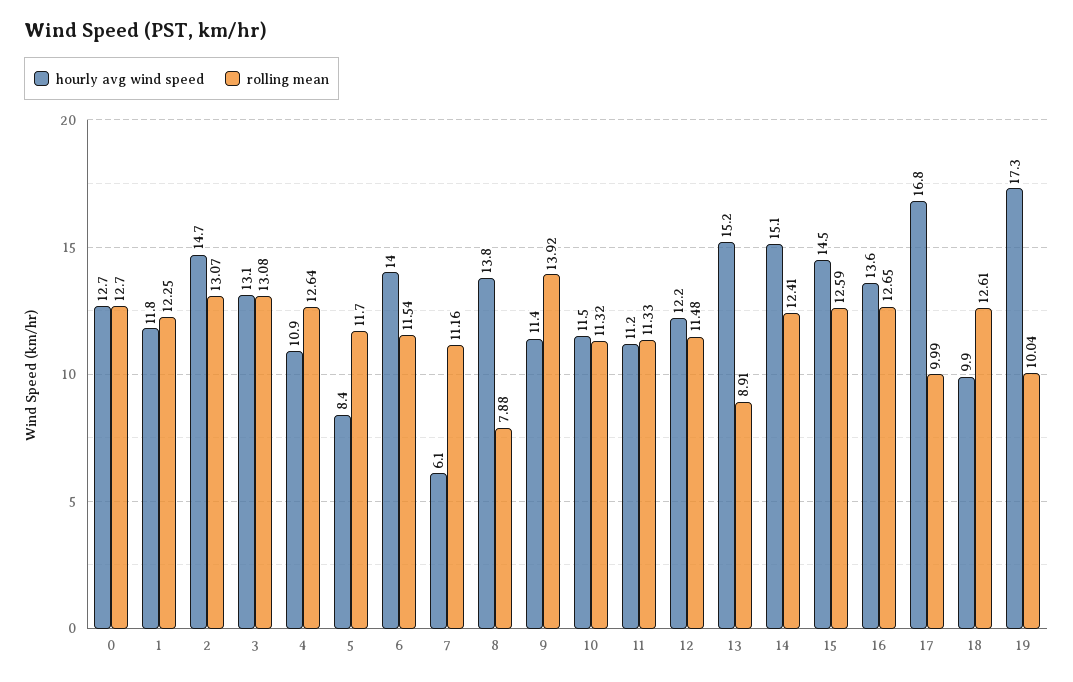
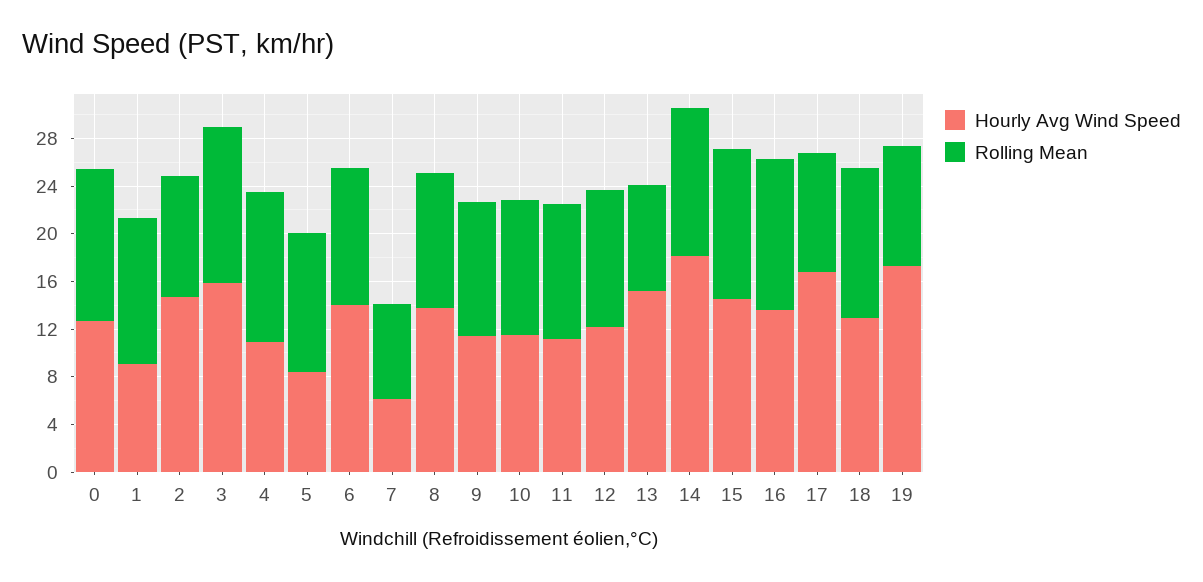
  {
    "hourly avg wind speed": {
      "0": 12.7,
-     "1": 11.8,
+     "1": 9,
      "2": 14.7,
-     "3": 13.1,
+     "3": 16,
      "4": 10.9,
      "5": 8.4,
      "6": 14,
      "7": 6.1,
      "8": 13.8,
      "9": 11.4,
      "10": 11.5,
      "11": 11.2,
      "12": 12.2,
      "13": 15.2,
-     "14": 15.1,
+     "14": 18,
      "15": 14.5,
      "16": 13.6,
      "17": 16.8,
-     "18": 9.9,
+     "18": 13,
      "19": 17.3
    },
    "rolling mean": {
      "0": 12.7,
      "1": 12.25,
-     "2": 13.07,
+     "2": 10,
      "3": 13.08,
      "4": 12.64,
      "5": 11.7,
      "6": 11.54,
-     "7": 11.16,
+     "7": 8,
-     "8": 7.88,
+     "8": 11,
-     "9": 13.92,
+     "9": 11,
      "10": 11.32,
      "11": 11.33,
      "12": 11.48,
      "13": 8.91,
      "14": 12.41,
      "15": 12.59,
      "16": 12.65,
      "17": 9.99,
      "18": 12.61,
      "19": 10.04
    }
  }

